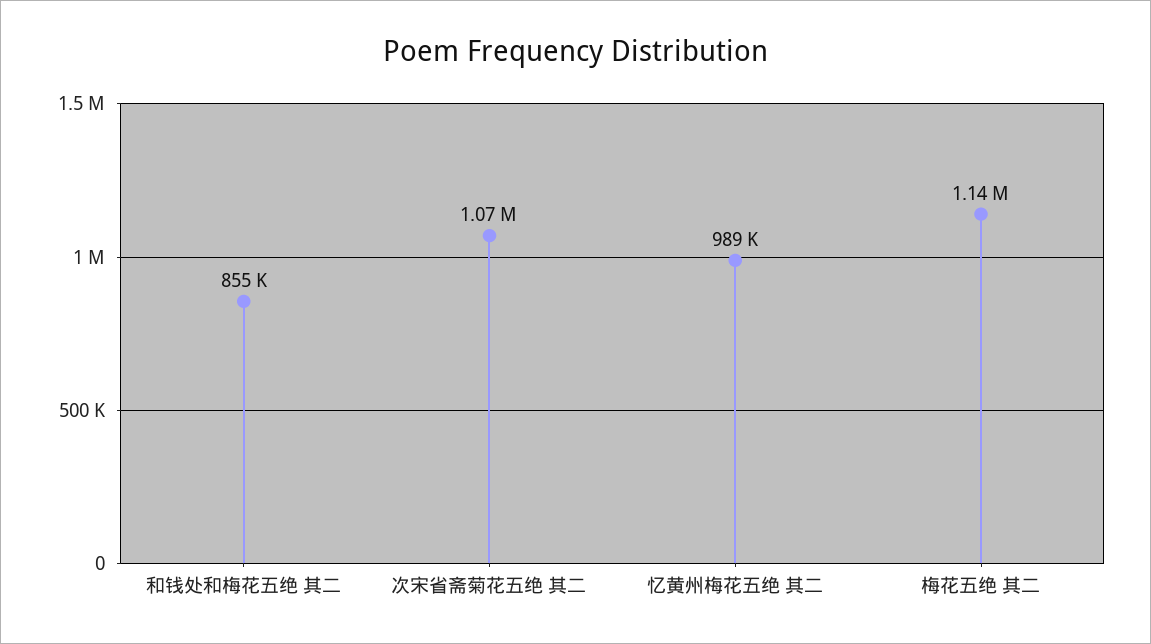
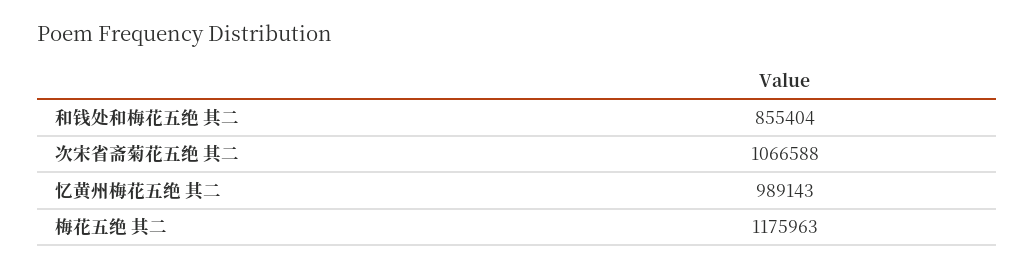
  {
    "和钱处和梅花五绝 其二": 855404,
    "次宋省斋菊花五绝 其二": 1066588,
    "忆黄州梅花五绝 其二": 989143,
-   "梅花五绝 其二": 1140000
+   "梅花五绝 其二": 1175963
  }

